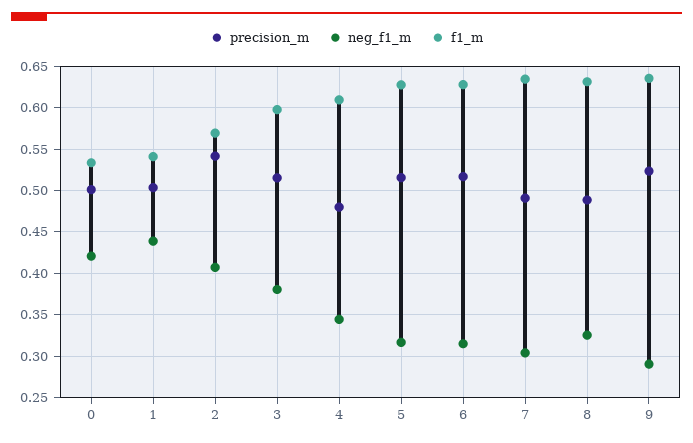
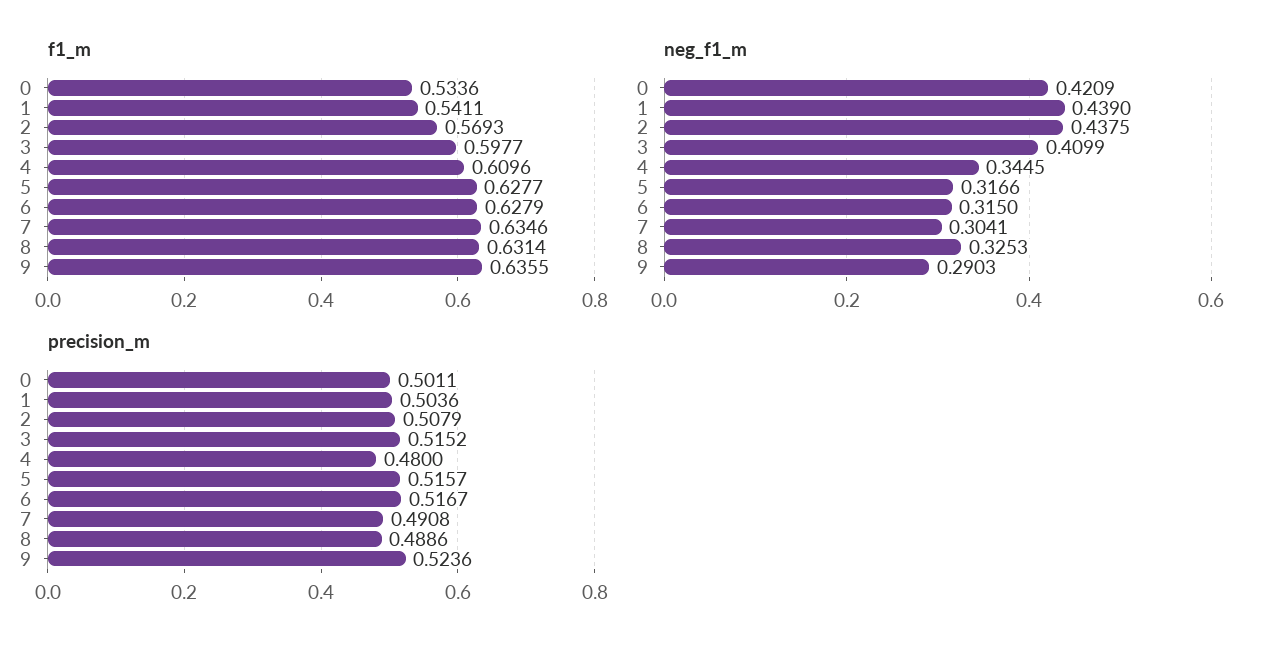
  {
    "precision_m": {
      "0": 0.5011,
      "1": 0.5036,
-     "2": 0.54,
+     "2": 0.5079,
      "3": 0.5152,
      "4": 0.48,
      "5": 0.5157,
      "6": 0.5167,
      "7": 0.4908,
      "8": 0.4886,
      "9": 0.5236
    },
    "neg_f1_m": {
      "0": 0.4209,
      "1": 0.439,
-     "2": 0.41,
+     "2": 0.4375,
-     "3": 0.38,
+     "3": 0.4099,
      "4": 0.3445,
      "5": 0.3166,
      "6": 0.315,
      "7": 0.3041,
      "8": 0.3253,
      "9": 0.2903
    },
    "f1_m": {
      "0": 0.5336,
      "1": 0.5411,
      "2": 0.5693,
      "3": 0.5977,
      "4": 0.6096,
      "5": 0.6277,
      "6": 0.6279,
      "7": 0.6346,
      "8": 0.6314,
      "9": 0.6355
    }
  }

